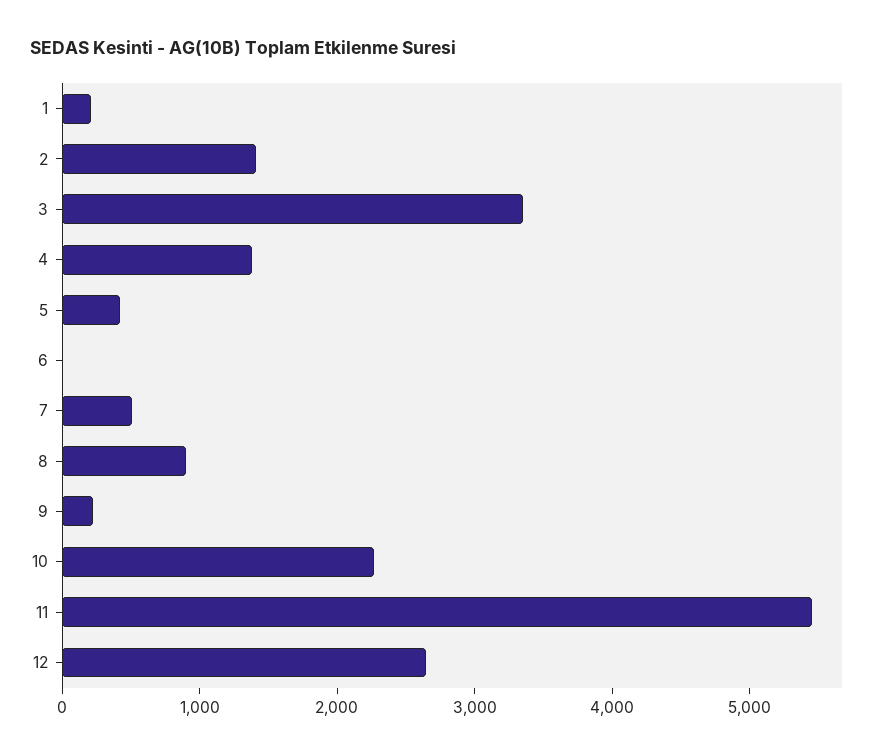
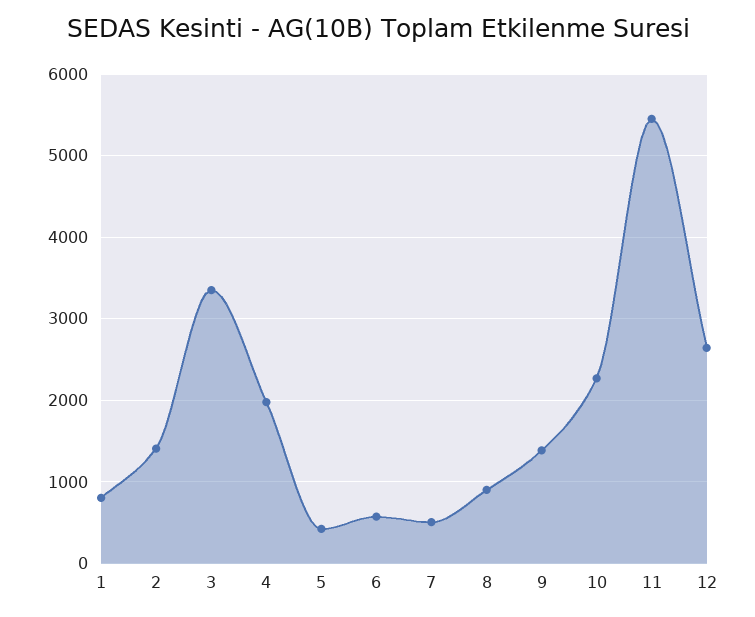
  {
-   "1": 200,
+   "1": 800,
    "2": 1400,
    "3": 3400,
-   "4": 1400,
+   "4": 2000,
    "5": 400,
-   "6": 0,
+   "6": 600,
    "7": 500,
    "8": 900,
-   "9": 200,
+   "9": 1400,
    "10": 2300,
    "11": 5500,
    "12": 2600
  }

